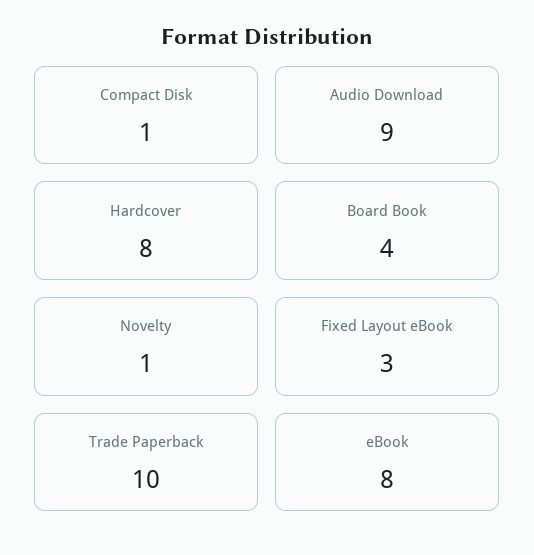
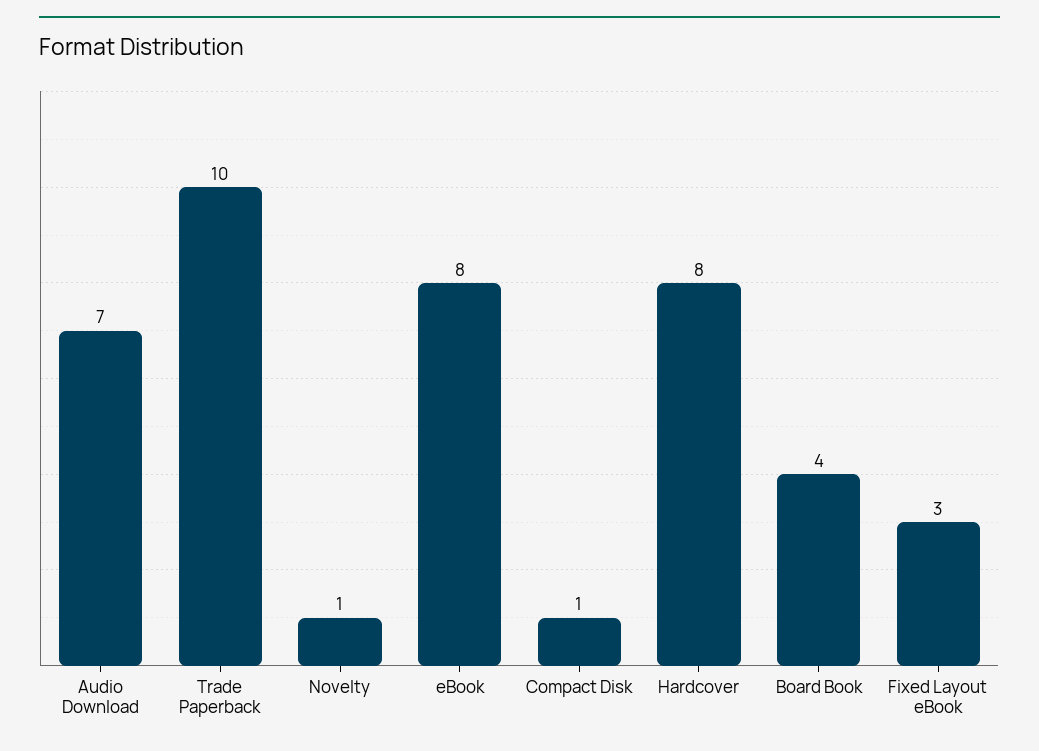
  {
    "Compact Disk": 1,
-   "Audio Download": 9,
+   "Audio Download": 7,
    "Hardcover": 8,
    "Board Book": 4,
    "Novelty": 1,
    "Fixed Layout eBook": 3,
    "Trade Paperback": 10,
    "eBook": 8
  }

